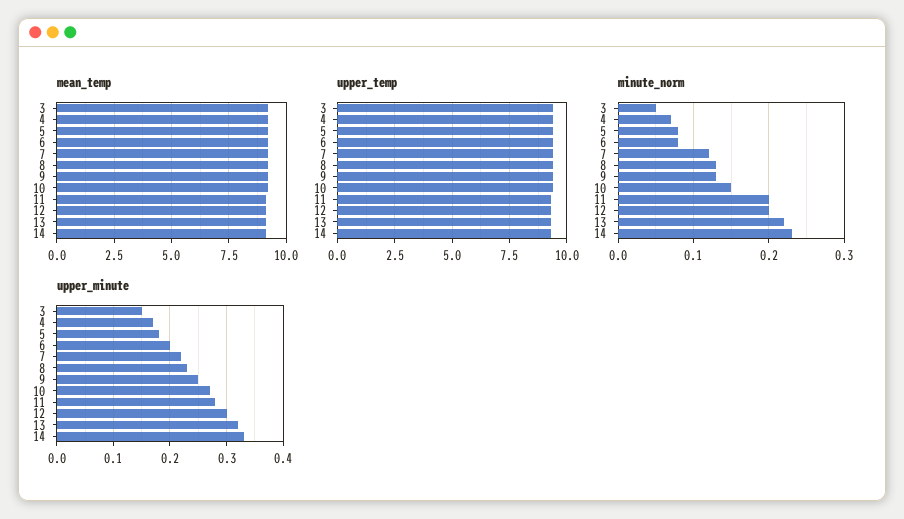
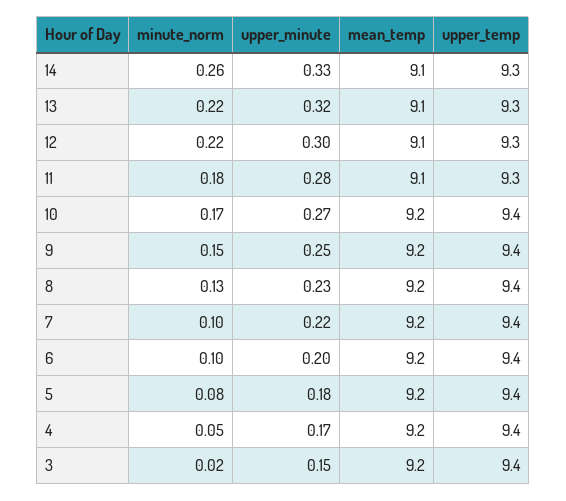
  {
    "mean_temp": {
      "3": 9.2,
      "4": 9.2,
      "5": 9.2,
      "6": 9.2,
      "7": 9.2,
      "8": 9.2,
      "9": 9.2,
      "10": 9.2,
      "11": 9.1,
      "12": 9.1,
      "13": 9.1,
      "14": 9.1
    },
    "upper_temp": {
      "3": 9.4,
      "4": 9.4,
      "5": 9.4,
      "6": 9.4,
      "7": 9.4,
      "8": 9.4,
      "9": 9.4,
      "10": 9.4,
      "11": 9.3,
      "12": 9.3,
      "13": 9.3,
      "14": 9.3
    },
    "minute_norm": {
-     "3": 0.05,
+     "3": 0.02,
-     "4": 0.07,
+     "4": 0.05,
      "5": 0.08,
-     "6": 0.08,
+     "6": 0.1,
-     "7": 0.12,
+     "7": 0.1,
      "8": 0.13,
-     "9": 0.13,
+     "9": 0.15,
-     "10": 0.15,
+     "10": 0.17,
-     "11": 0.2,
+     "11": 0.18,
-     "12": 0.2,
+     "12": 0.22,
      "13": 0.22,
-     "14": 0.23
+     "14": 0.26
    },
    "upper_minute": {
      "3": 0.15,
      "4": 0.17,
      "5": 0.18,
      "6": 0.2,
      "7": 0.22,
      "8": 0.23,
      "9": 0.25,
      "10": 0.27,
      "11": 0.28,
      "12": 0.3,
      "13": 0.32,
      "14": 0.33
    }
  }

